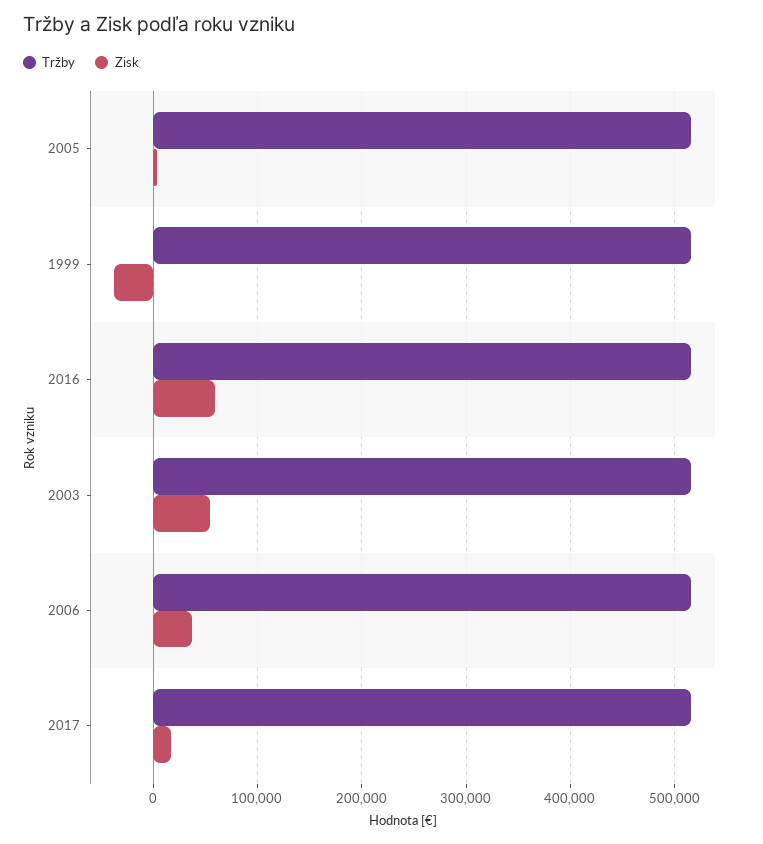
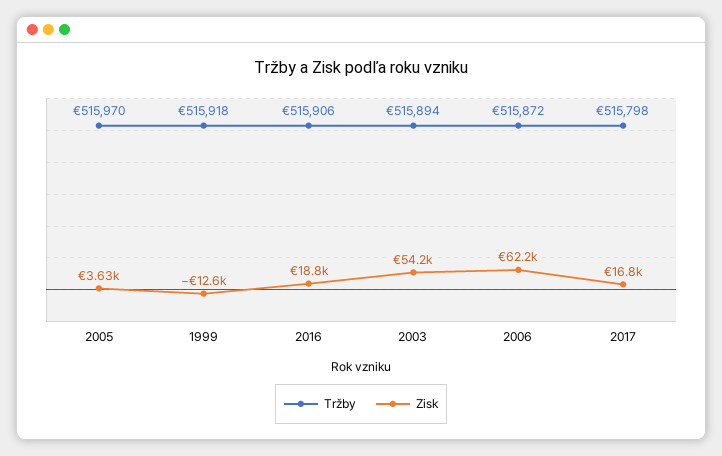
  {
    "Tržby": {
      "2005": 515970,
      "1999": 515918,
      "2016": 515906,
      "2003": 515894,
      "2006": 515872,
      "2017": 515798
    },
    "Zisk": {
      "2005": 3630,
-     "1999": -40000,
+     "1999": -12600,
-     "2016": 60000,
+     "2016": 18800,
      "2003": 54200,
-     "2006": 40000,
+     "2006": 62200,
      "2017": 16800
    }
  }

